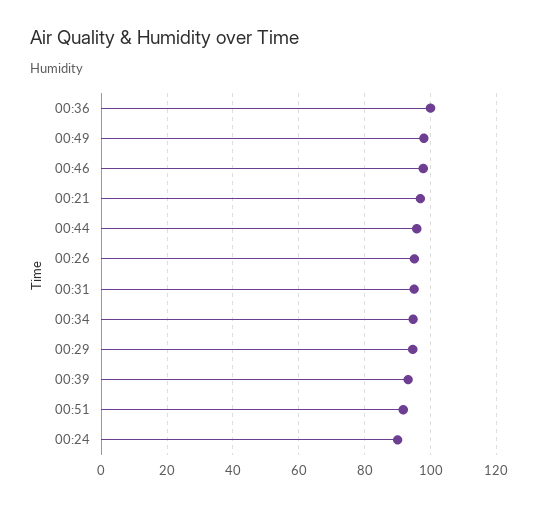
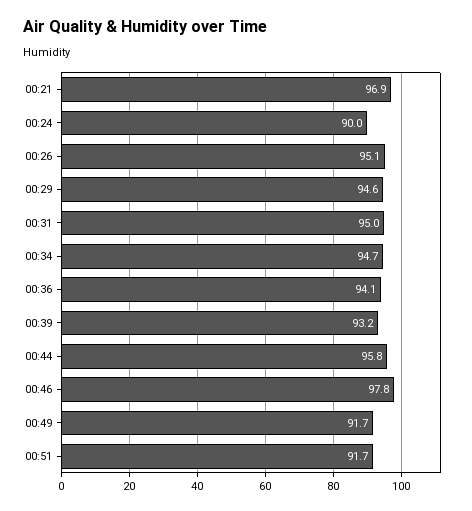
  {
-   "00:36": 100,
+   "00:36": 94.1,
-   "00:49": 98,
+   "00:49": 91.7,
    "00:46": 97.8,
    "00:21": 96.9,
    "00:44": 95.8,
    "00:26": 95.1,
    "00:31": 95,
    "00:34": 94.7,
    "00:29": 94.6,
    "00:39": 93.2,
    "00:51": 91.7,
    "00:24": 90
  }

